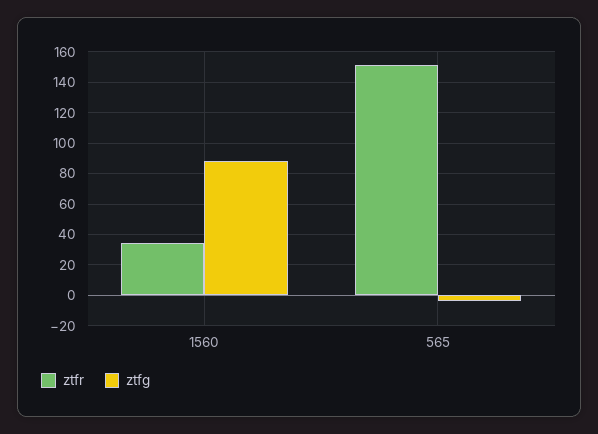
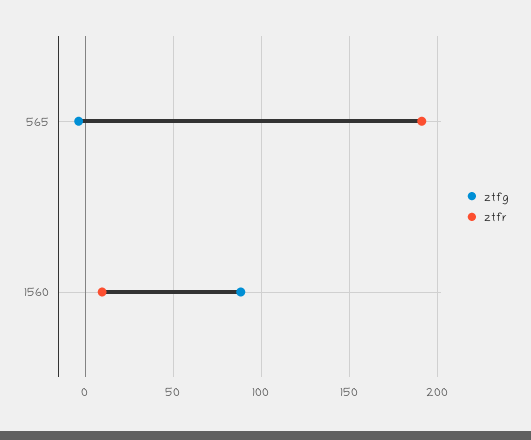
  {
    "ztfr": {
-     "1560": 35,
+     "1560": 10,
-     "565": 150
+     "565": 190
    },
    "ztfg": {
      "1560": 90,
      "565": -5
    }
  }

